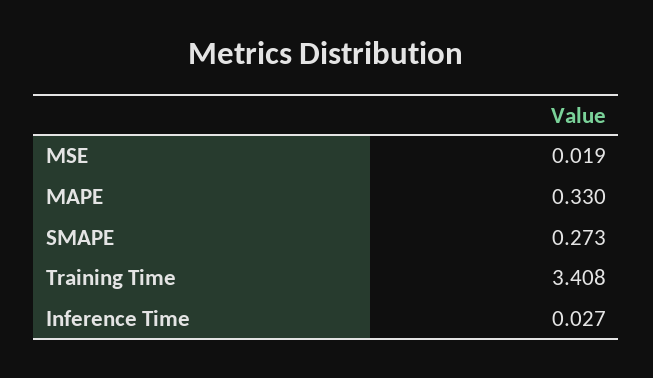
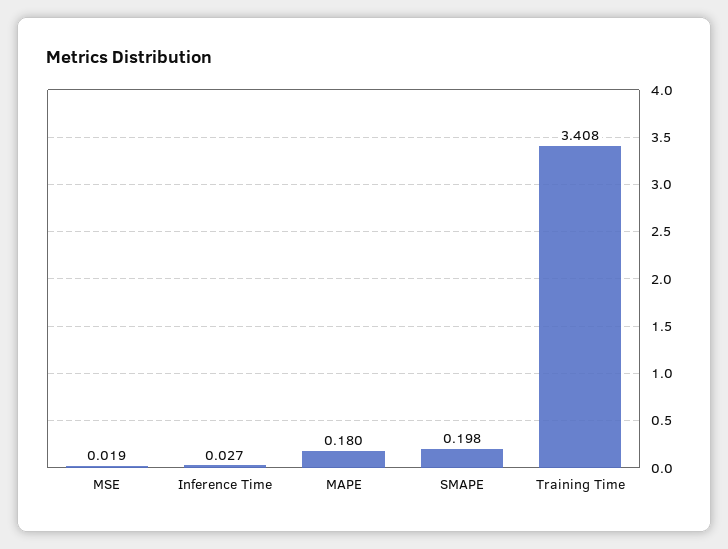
  {
    "MSE": 0.019,
-   "MAPE": 0.33,
+   "MAPE": 0.18,
-   "SMAPE": 0.273,
+   "SMAPE": 0.198,
    "Training Time": 3.408,
    "Inference Time": 0.027
  }

